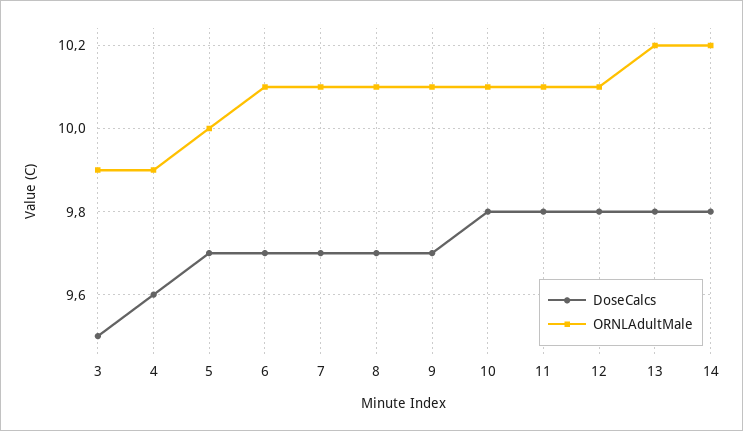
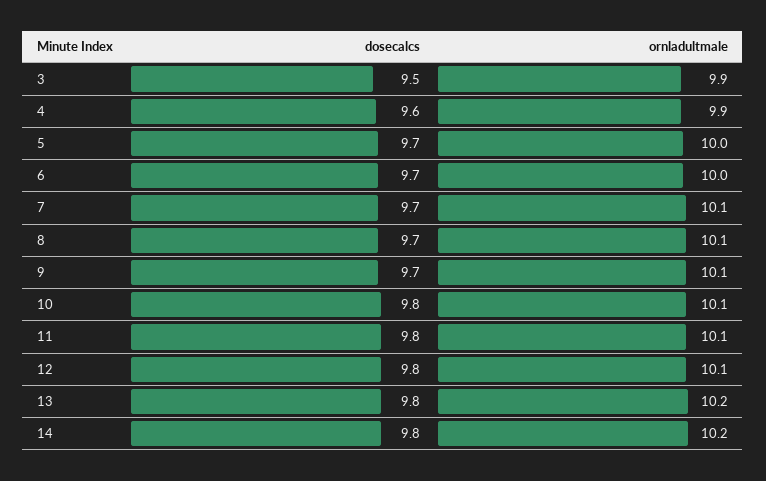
  {
    "DoseCalcs": {
      "3": 9.5,
      "4": 9.6,
      "5": 9.7,
      "6": 9.7,
      "7": 9.7,
      "8": 9.7,
      "9": 9.7,
      "10": 9.8,
      "11": 9.8,
      "12": 9.8,
      "13": 9.8,
      "14": 9.8
    },
    "ORNLAdultMale": {
      "3": 9.9,
      "4": 9.9,
      "5": 10,
-     "6": 10.1,
+     "6": 10,
      "7": 10.1,
      "8": 10.1,
      "9": 10.1,
      "10": 10.1,
      "11": 10.1,
      "12": 10.1,
      "13": 10.2,
      "14": 10.2
    }
  }

